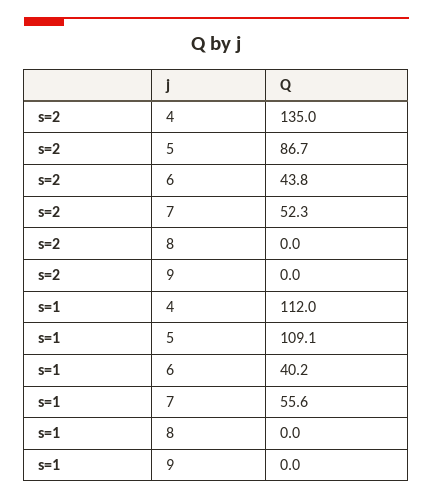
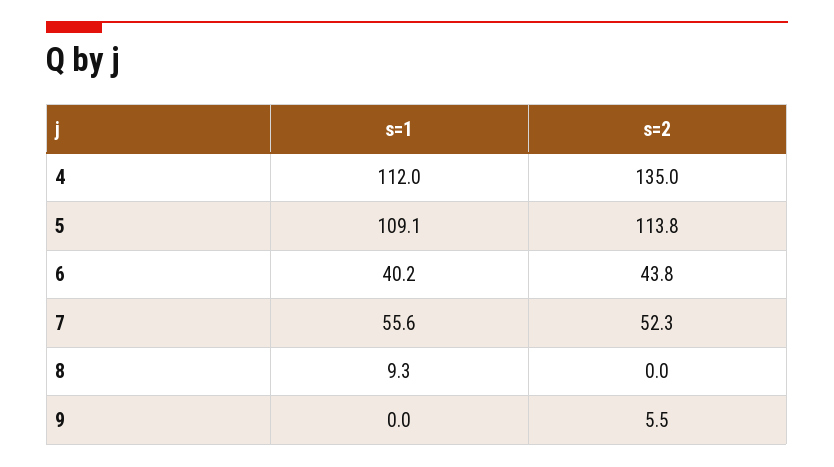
  {
    "s=2": {
      "4": 135,
-     "5": 86.7,
+     "5": 113.8,
      "6": 43.8,
      "7": 52.3,
      "8": 0,
-     "9": 0
+     "9": 5.5
    },
    "s=1": {
      "4": 112,
      "5": 109.1,
      "6": 40.2,
      "7": 55.6,
-     "8": 0,
+     "8": 9.3,
      "9": 0
    }
  }

